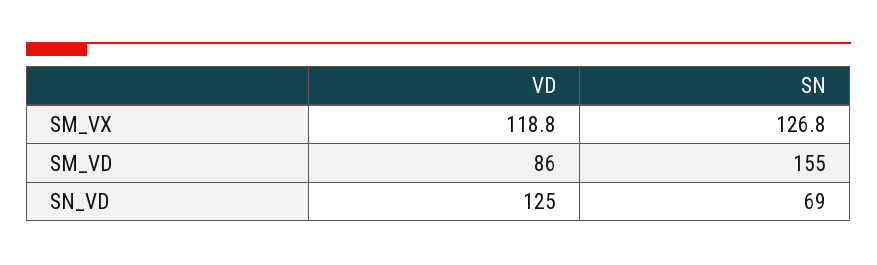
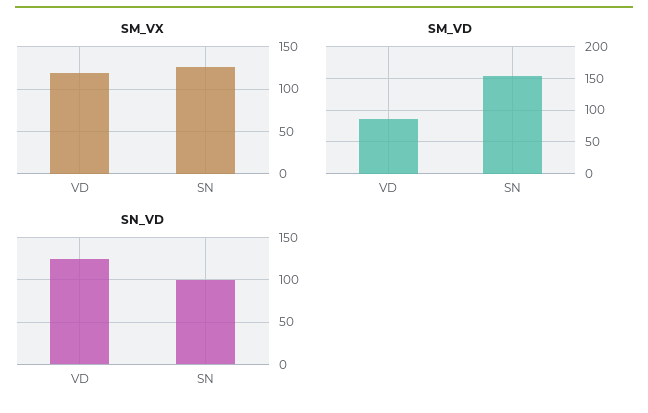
  {
    "SM_VX": {
      "VD": 118.8,
      "SN": 126.8
    },
    "SM_VD": {
      "VD": 86,
      "SN": 155
    },
    "SN_VD": {
      "VD": 125,
-     "SN": 69
+     "SN": 100
    }
  }

